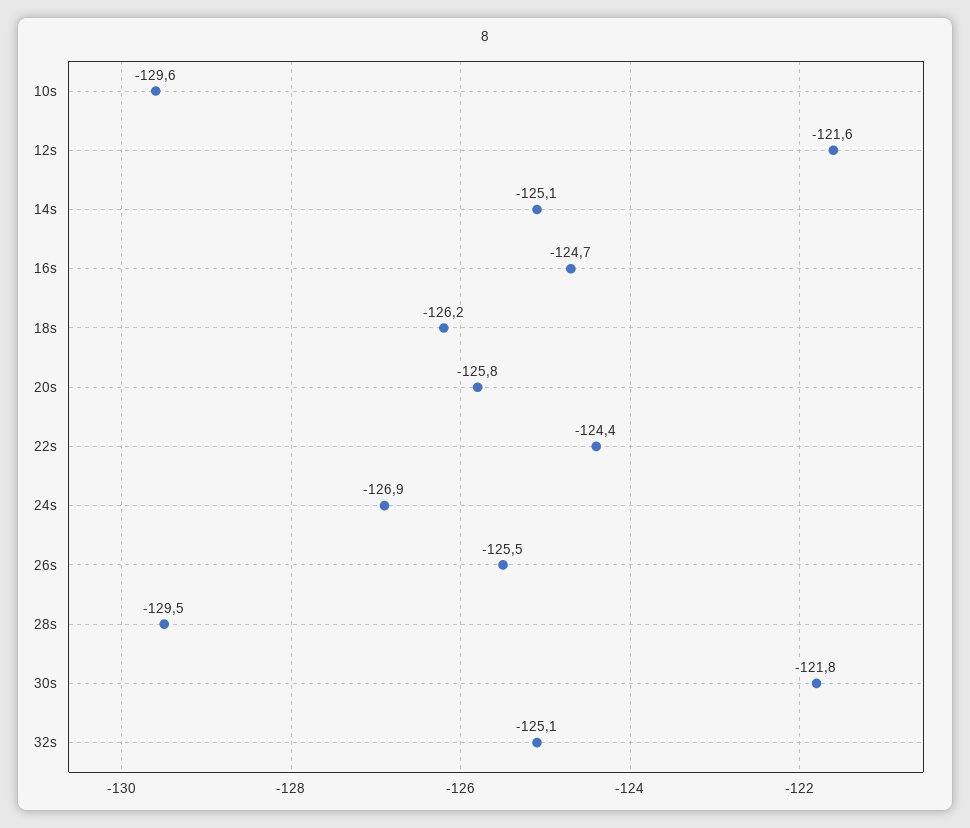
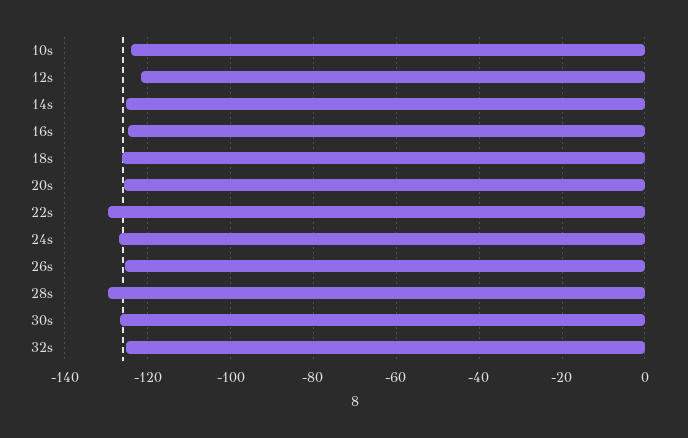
  {
-   "10s": -129.6,
+   "10s": -124,
    "12s": -121.6,
    "14s": -125.1,
    "16s": -124.7,
    "18s": -126.2,
    "20s": -125.8,
-   "22s": -124.4,
+   "22s": -130,
    "24s": -126.9,
    "26s": -125.5,
    "28s": -129.5,
-   "30s": -121.8,
+   "30s": -126,
    "32s": -125.1
  }

